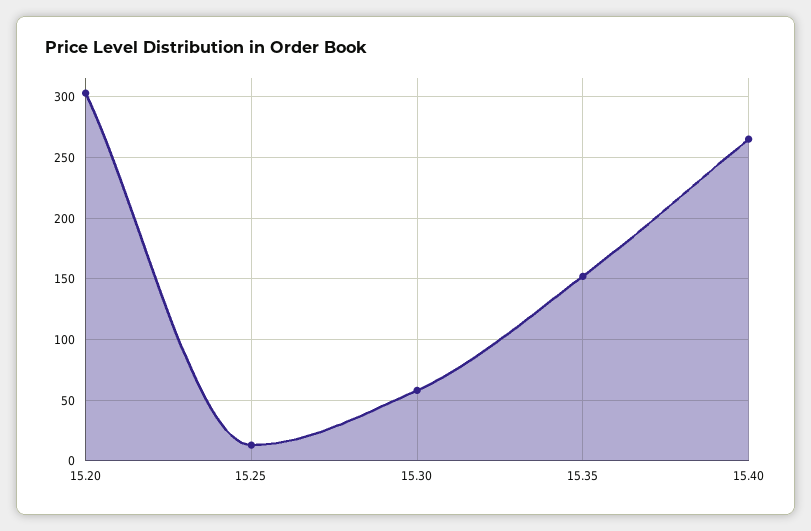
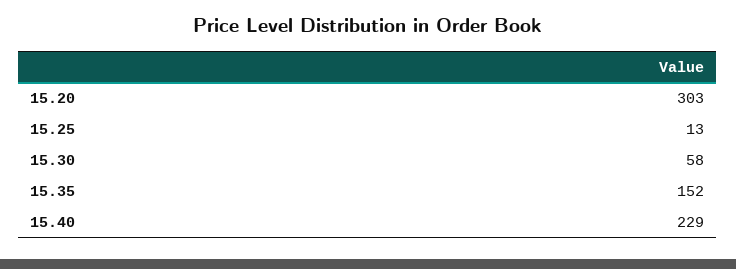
  {
    "15.20": 303,
    "15.25": 13,
    "15.30": 58,
    "15.35": 152,
-   "15.40": 265
+   "15.40": 229
  }

